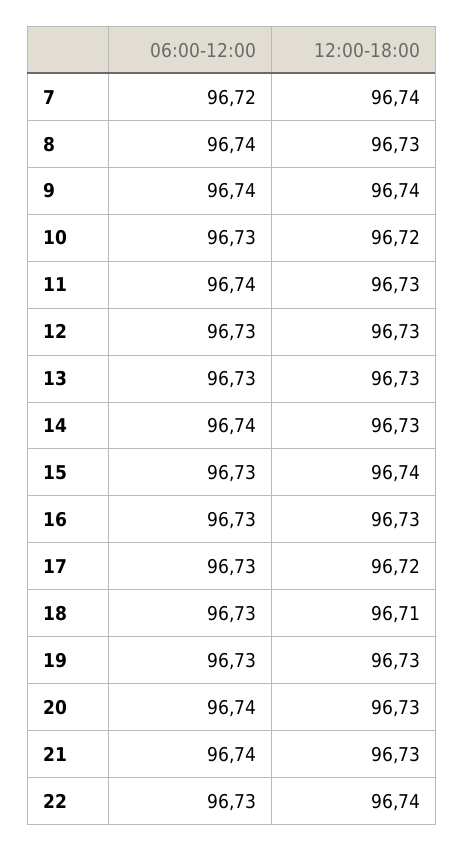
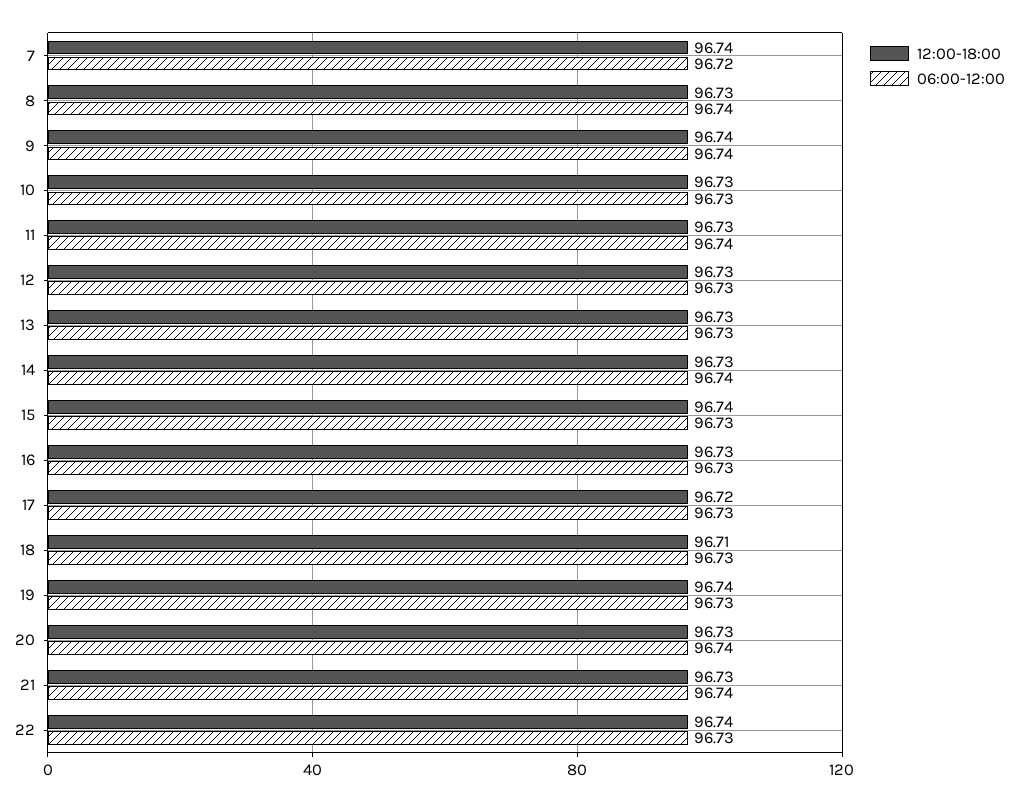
  {
    "06:00-12:00": {
      "7": 96.72,
      "8": 96.74,
      "9": 96.74,
      "10": 96.73,
      "11": 96.74,
      "12": 96.73,
      "13": 96.73,
      "14": 96.74,
      "15": 96.73,
      "16": 96.73,
      "17": 96.73,
      "18": 96.73,
      "19": 96.73,
      "20": 96.74,
      "21": 96.74,
      "22": 96.73
    },
    "12:00-18:00": {
      "7": 96.74,
      "8": 96.73,
      "9": 96.74,
-     "10": 96.72,
+     "10": 96.73,
      "11": 96.73,
      "12": 96.73,
      "13": 96.73,
      "14": 96.73,
      "15": 96.74,
      "16": 96.73,
      "17": 96.72,
      "18": 96.71,
-     "19": 96.73,
+     "19": 96.74,
      "20": 96.73,
      "21": 96.73,
      "22": 96.74
    }
  }

